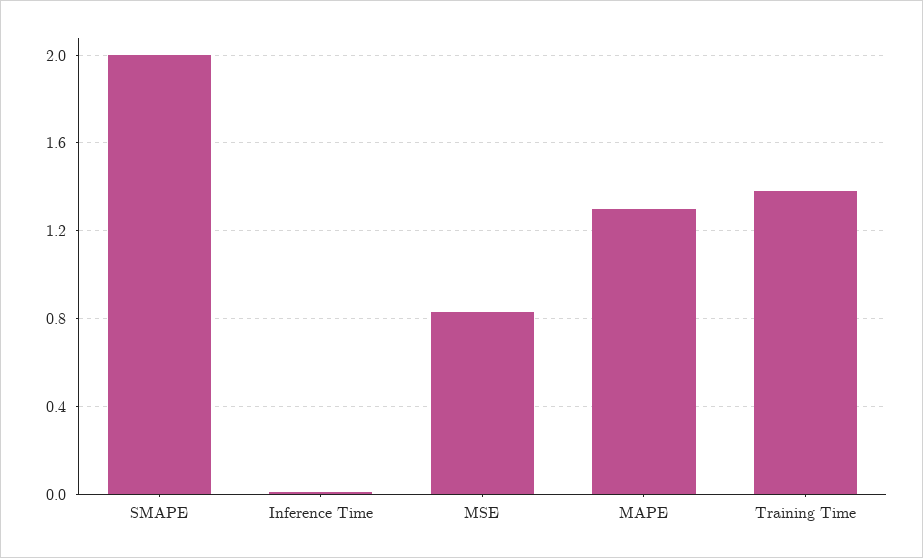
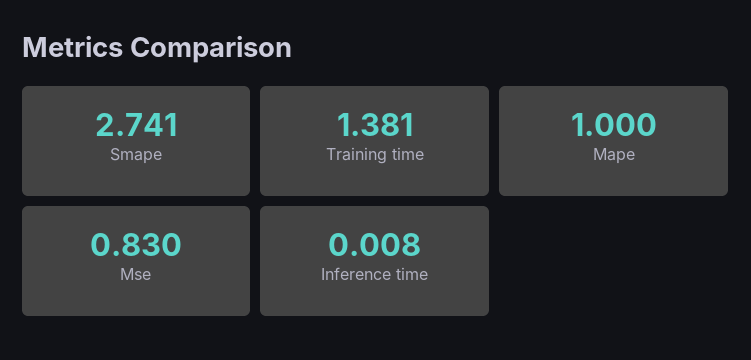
  {
-   "SMAPE": 2,
+   "SMAPE": 2.741,
    "Inference Time": 0.008,
    "MSE": 0.83,
-   "MAPE": 1.3,
+   "MAPE": 1,
    "Training Time": 1.381
  }

